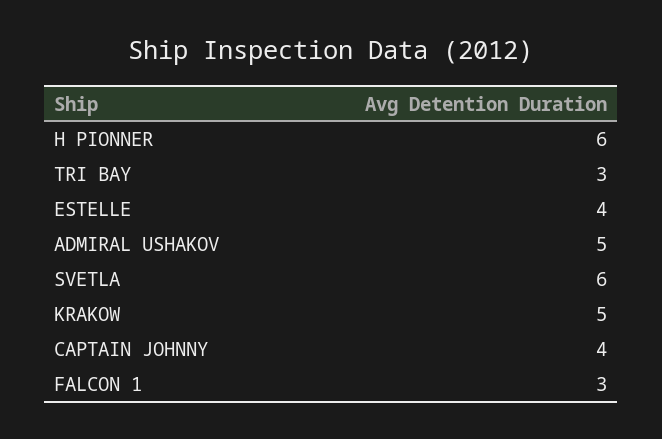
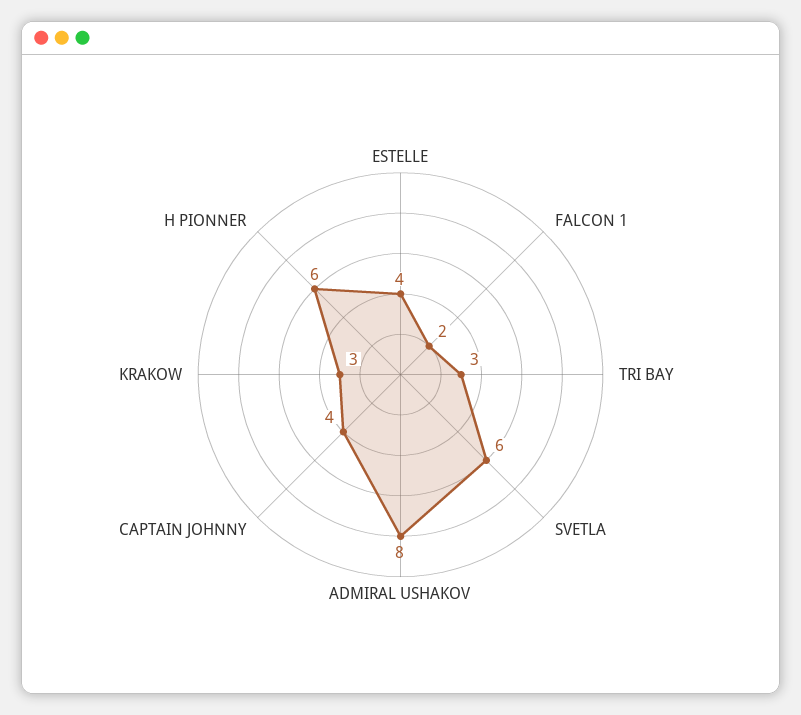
  {
    "H PIONNER": 6,
    "TRI BAY": 3,
    "ESTELLE": 4,
-   "ADMIRAL USHAKOV": 5,
+   "ADMIRAL USHAKOV": 8,
    "SVETLA": 6,
-   "KRAKOW": 5,
+   "KRAKOW": 3,
    "CAPTAIN JOHNNY": 4,
-   "FALCON 1": 3
+   "FALCON 1": 2
  }

